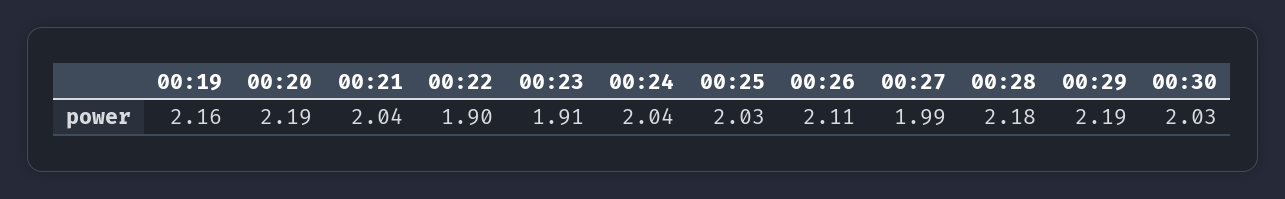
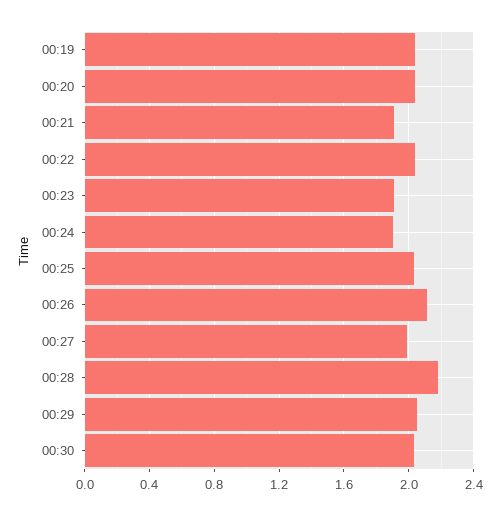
  {
-   "00:19": 2.16,
+   "00:19": 2.05,
-   "00:20": 2.19,
+   "00:20": 2.05,
-   "00:21": 2.04,
+   "00:21": 1.9,
-   "00:22": 1.9,
+   "00:22": 2.05,
    "00:23": 1.91,
-   "00:24": 2.04,
+   "00:24": 1.9,
    "00:25": 2.03,
    "00:26": 2.11,
    "00:27": 1.99,
    "00:28": 2.18,
-   "00:29": 2.19,
+   "00:29": 2.05,
    "00:30": 2.03
  }

